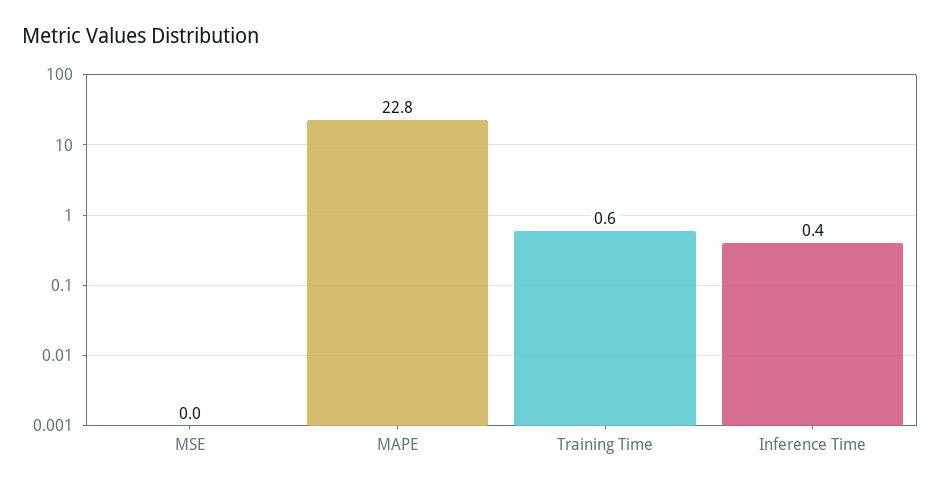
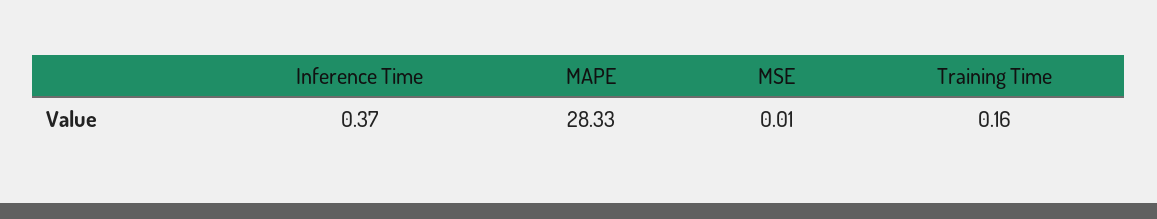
  {
    "MSE": 0.01,
-   "MAPE": 22.8,
+   "MAPE": 28.33,
-   "Training Time": 0.6,
+   "Training Time": 0.16,
    "Inference Time": 0.37
  }

